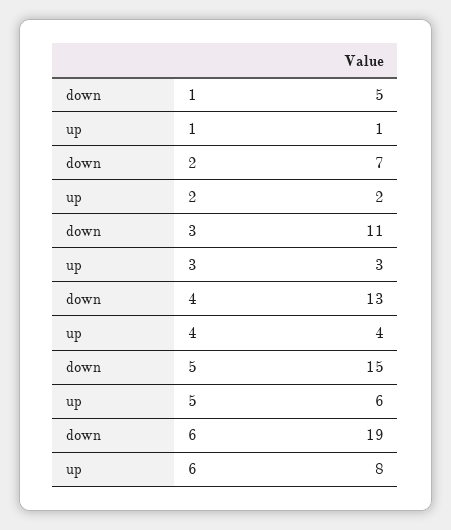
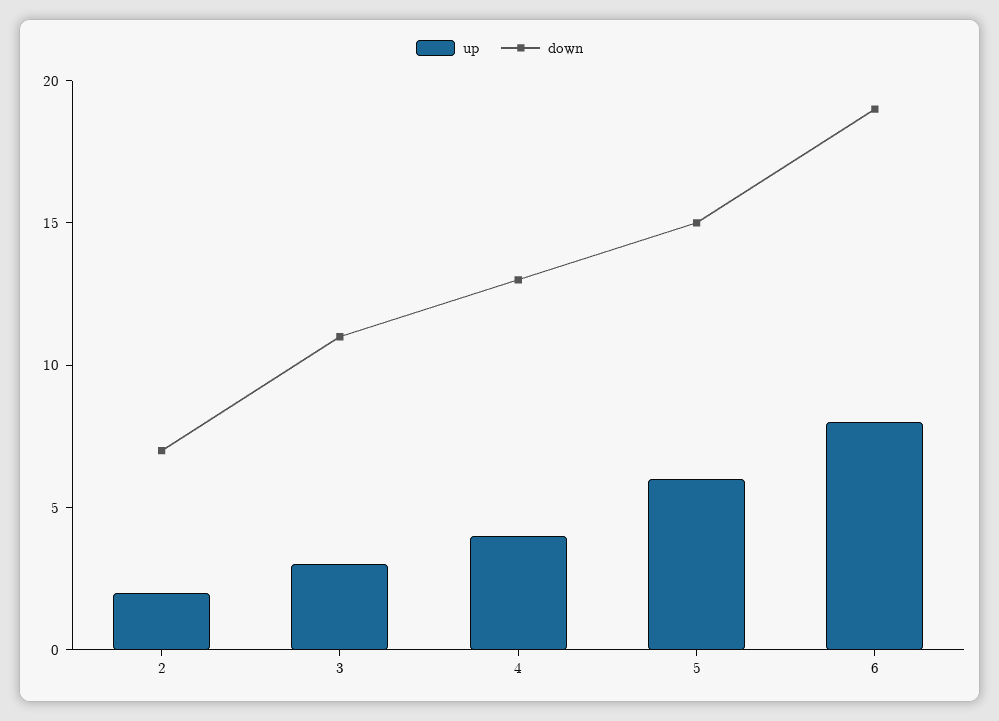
  {
    "down": {
-     "1": 5,
      "2": 7,
      "3": 11,
      "4": 13,
      "5": 15,
      "6": 19
    },
    "up": {
-     "1": 1,
      "2": 2,
      "3": 3,
      "4": 4,
      "5": 6,
      "6": 8
    }
  }

